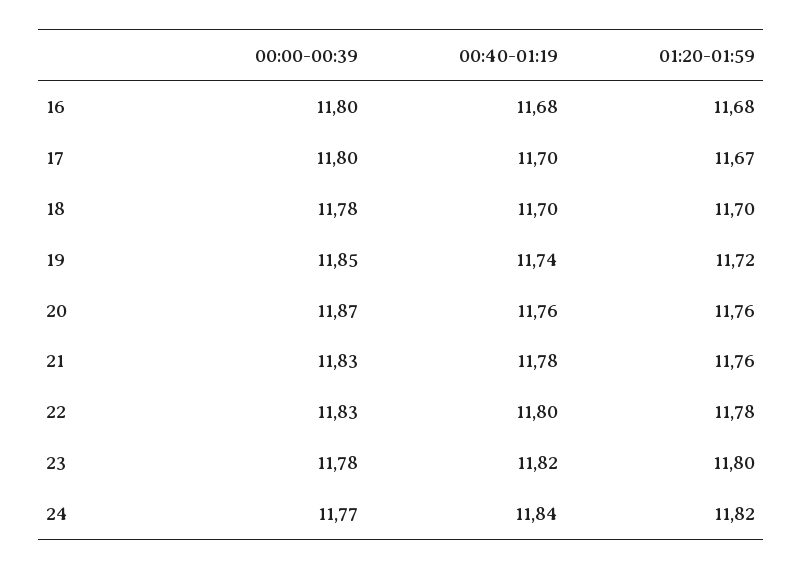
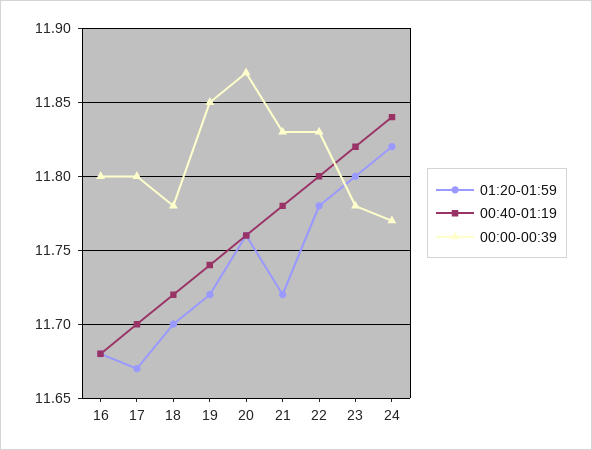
  {
    "00:00-00:39": {
      "16": 11.8,
      "17": 11.8,
      "18": 11.78,
      "19": 11.85,
      "20": 11.87,
      "21": 11.83,
      "22": 11.83,
      "23": 11.78,
      "24": 11.77
    },
    "00:40-01:19": {
      "16": 11.68,
      "17": 11.7,
-     "18": 11.7,
+     "18": 11.72,
      "19": 11.74,
      "20": 11.76,
      "21": 11.78,
      "22": 11.8,
      "23": 11.82,
      "24": 11.84
    },
    "01:20-01:59": {
      "16": 11.68,
      "17": 11.67,
      "18": 11.7,
      "19": 11.72,
      "20": 11.76,
-     "21": 11.76,
+     "21": 11.72,
      "22": 11.78,
      "23": 11.8,
      "24": 11.82
    }
  }

